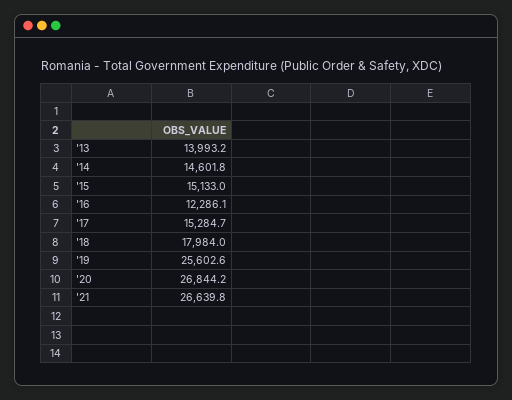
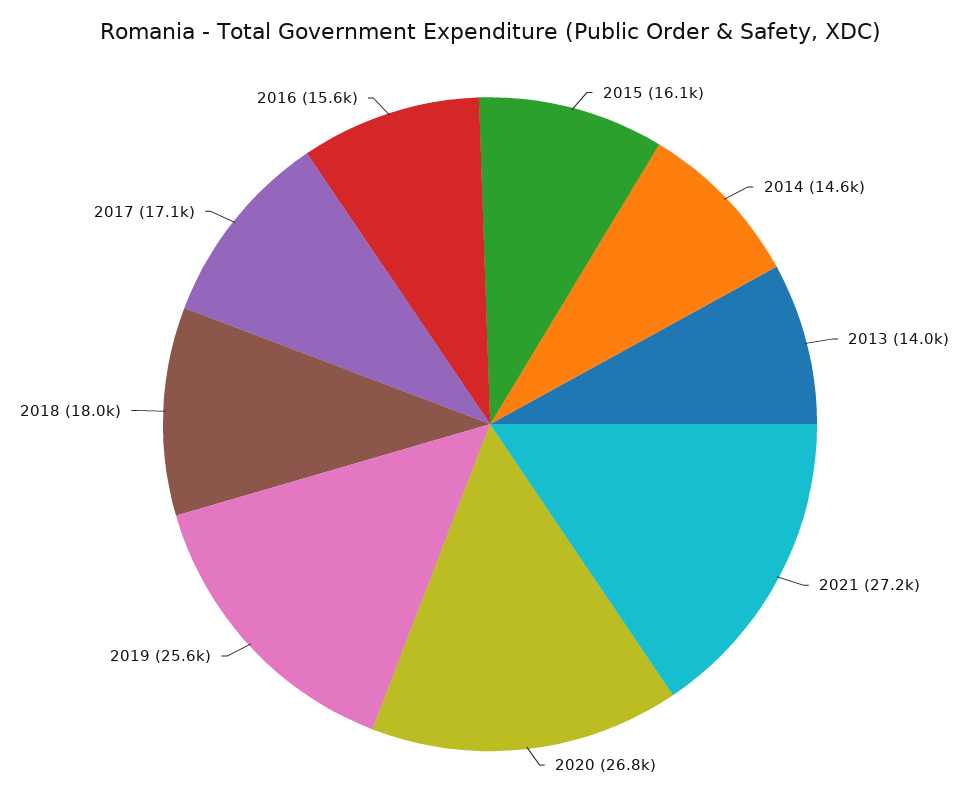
  {
    "'13": 13993.2,
    "'14": 14601.8,
-   "'15": 15133,
+   "'15": 16100,
-   "'16": 12286.1,
+   "'16": 15600,
-   "'17": 15284.7,
+   "'17": 17100,
    "'18": 17984,
    "'19": 25602.6,
    "'20": 26844.2,
-   "'21": 26639.8
+   "'21": 27200
  }

